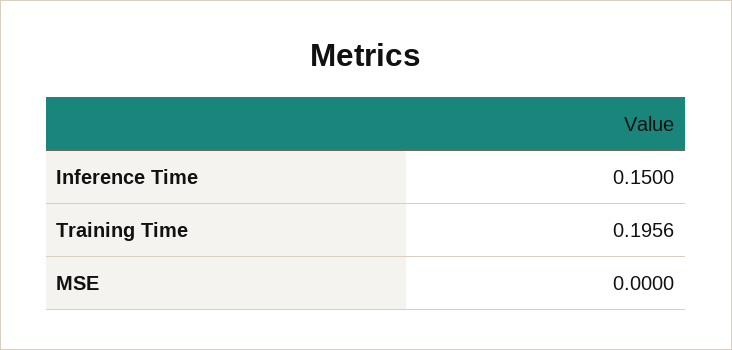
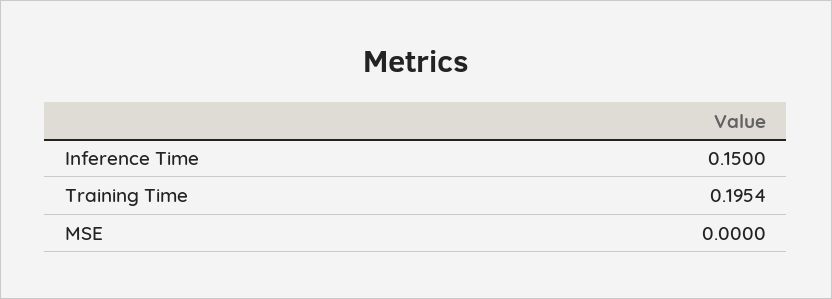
  {
    "Inference Time": 0.15,
-   "Training Time": 0.1956,
+   "Training Time": 0.1954,
    "MSE": 0
  }

